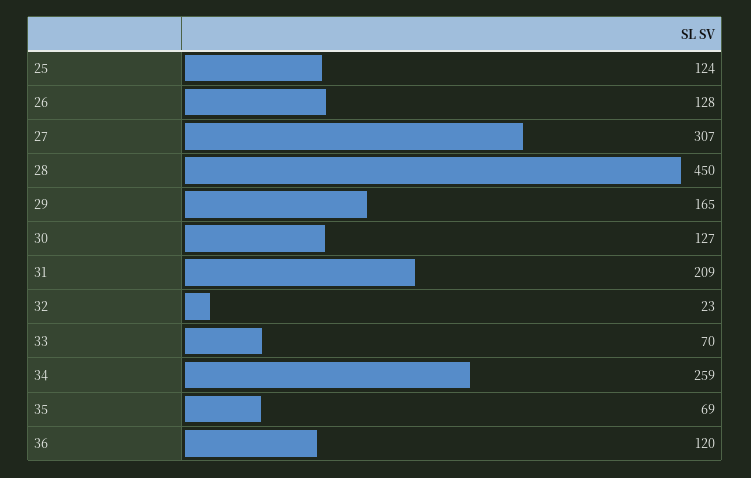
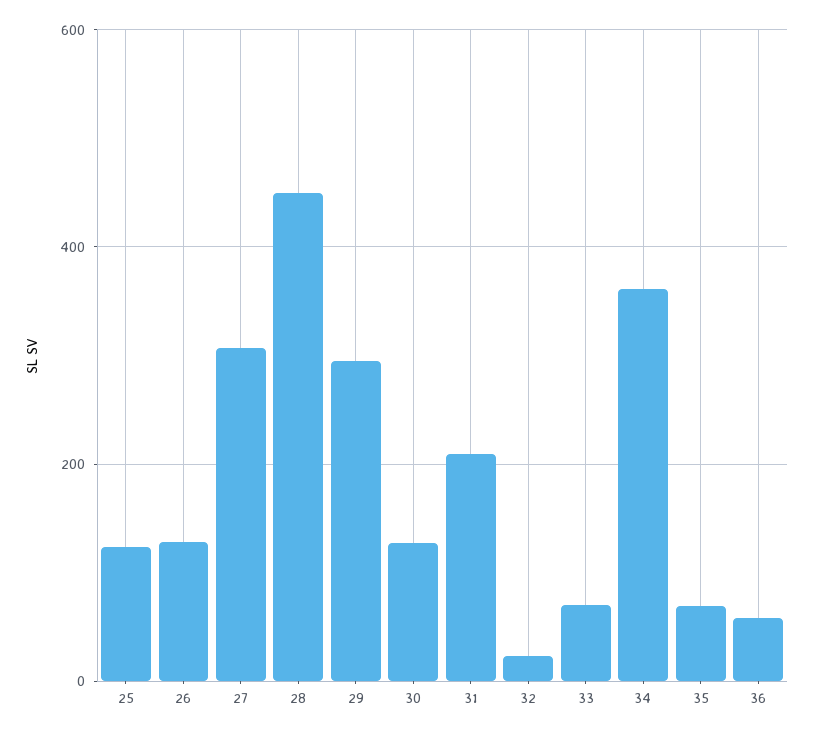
  {
    "25": 124,
    "26": 128,
    "27": 307,
    "28": 450,
-   "29": 165,
+   "29": 300,
    "30": 127,
    "31": 209,
    "32": 23,
    "33": 70,
-   "34": 259,
+   "34": 360,
    "35": 69,
-   "36": 120
+   "36": 60
  }

